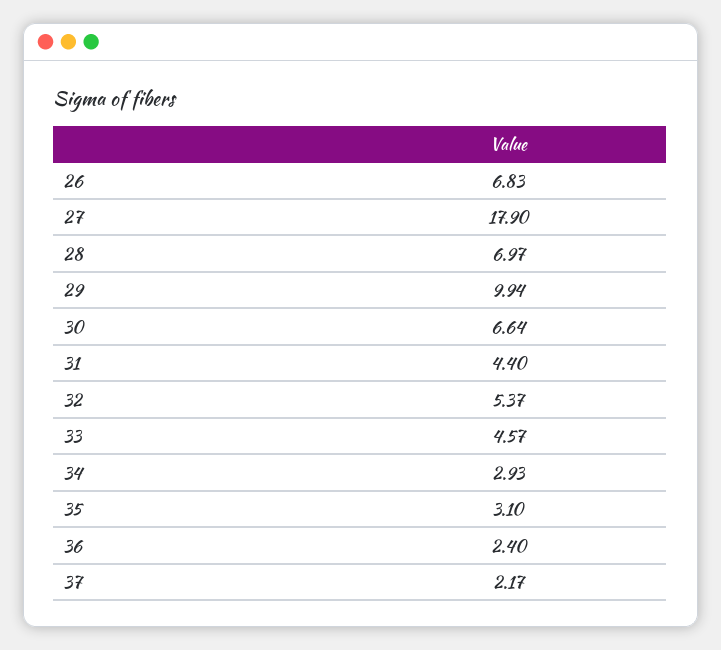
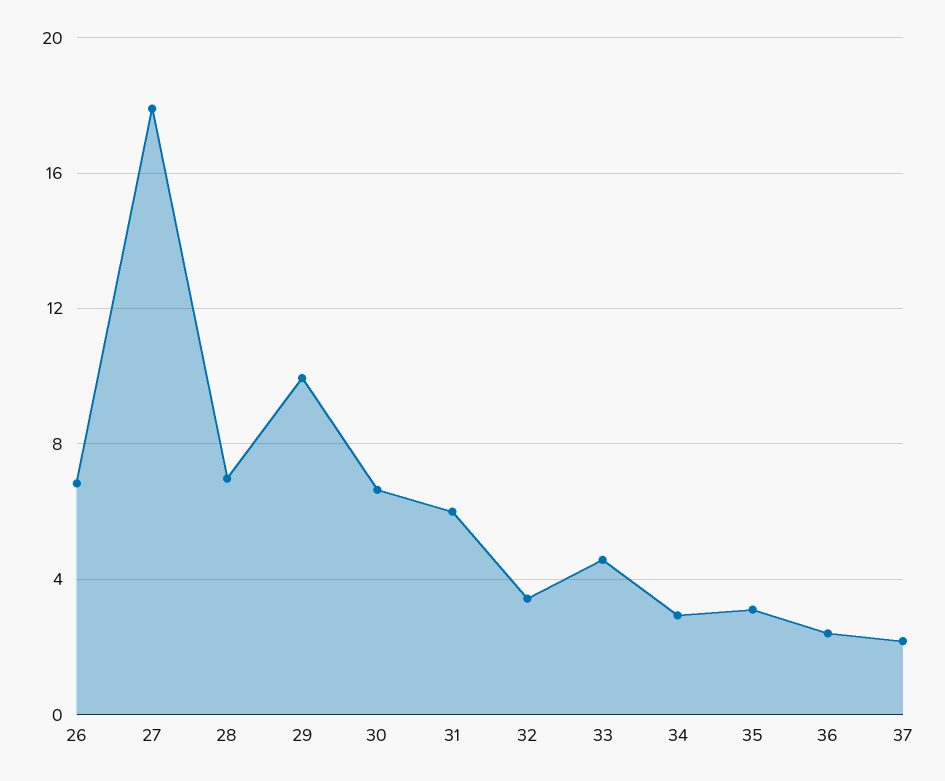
  {
    "26": 6.83,
    "27": 17.9,
    "28": 6.97,
    "29": 9.94,
    "30": 6.64,
-   "31": 4.4,
+   "31": 6,
-   "32": 5.37,
+   "32": 3.5,
    "33": 4.57,
    "34": 2.93,
    "35": 3.1,
    "36": 2.4,
    "37": 2.17
  }

